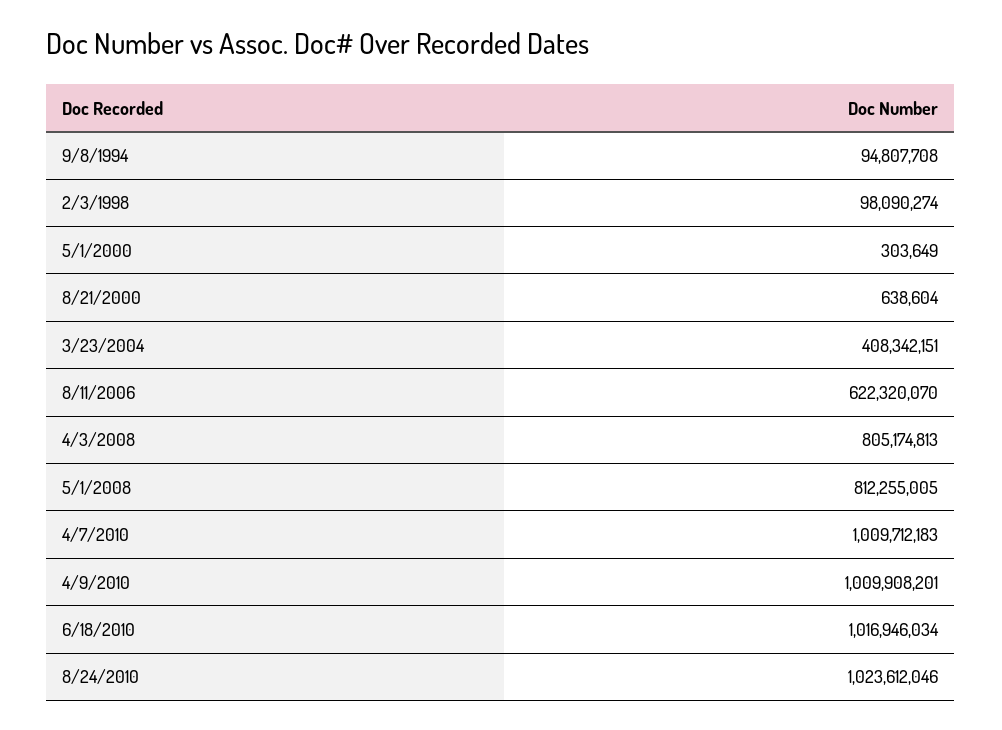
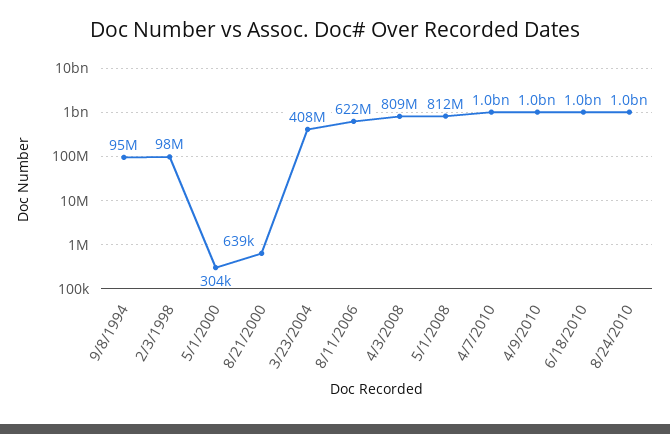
  {
    "9/8/1994": 94807708,
    "2/3/1998": 98090274,
    "5/1/2000": 303649,
    "8/21/2000": 638604,
    "3/23/2004": 408342151,
    "8/11/2006": 622320070,
-   "4/3/2008": 805174813,
+   "4/3/2008": 809000000,
    "5/1/2008": 812255005,
    "4/7/2010": 1009712183,
    "4/9/2010": 1009908201,
    "6/18/2010": 1016946034,
    "8/24/2010": 1023612046
  }

